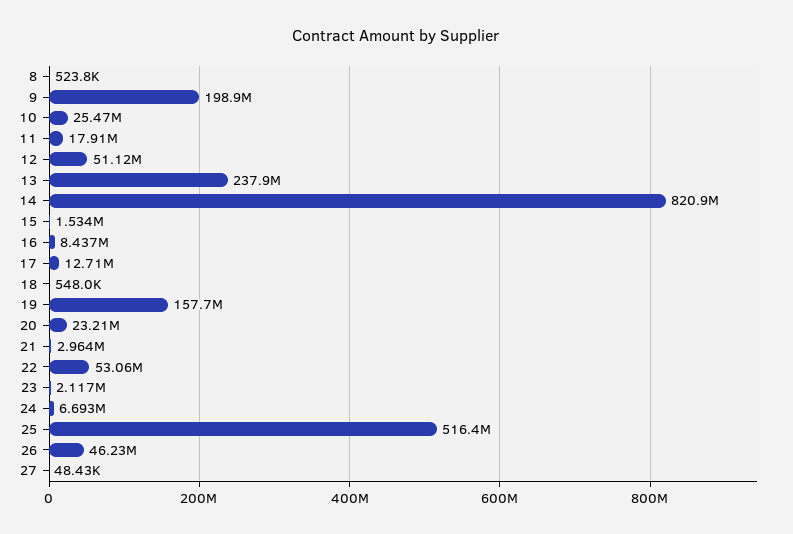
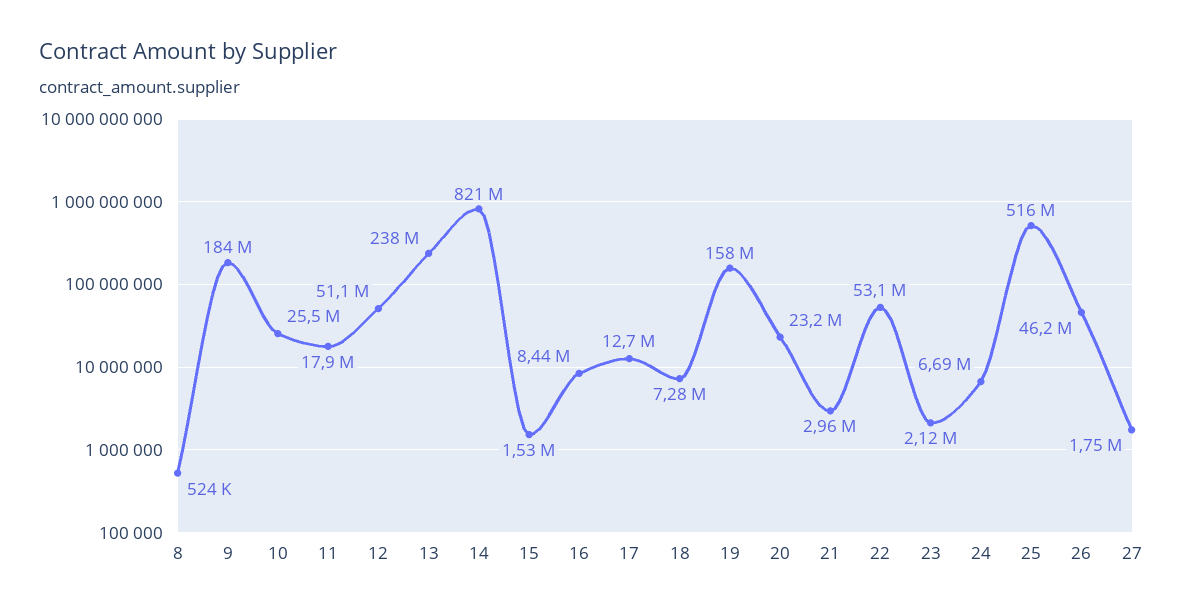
  {
    "8": 523800,
-   "9": 198900000,
+   "9": 184000000,
    "10": 25470000,
    "11": 17910000,
    "12": 51120000,
    "13": 237900000,
    "14": 820900000,
    "15": 1534000,
    "16": 8437000,
    "17": 12710000,
-   "18": 548000,
+   "18": 7280000,
    "19": 157700000,
    "20": 23210000,
    "21": 2964000,
    "22": 53060000,
    "23": 2117000,
    "24": 6693000,
    "25": 516400000,
    "26": 46230000,
-   "27": 48430
+   "27": 1750000
  }

